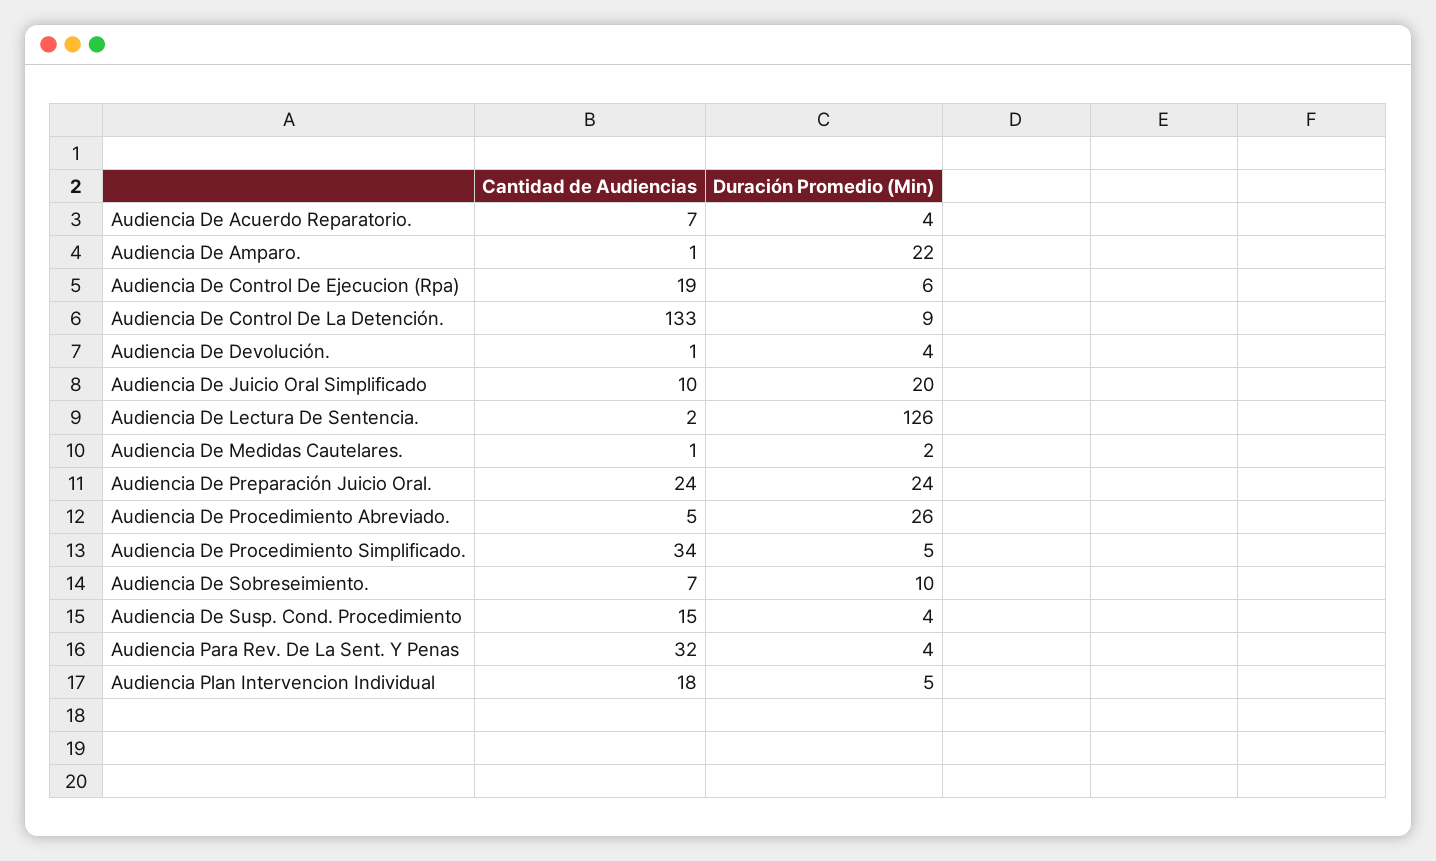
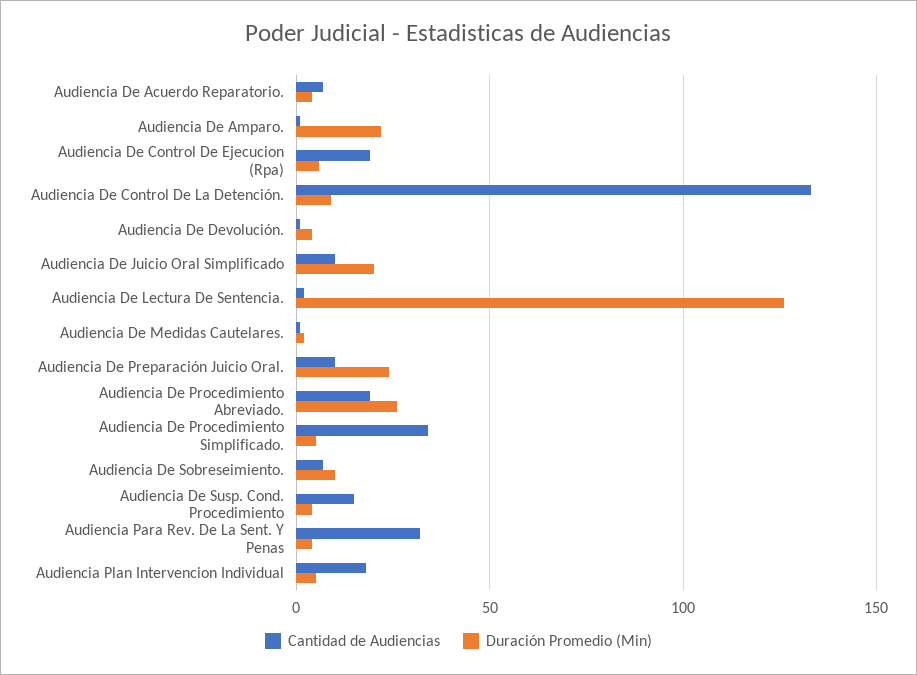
  {
    "Cantidad de Audiencias": {
      "Audiencia De Acuerdo Reparatorio.": 7,
      "Audiencia De Amparo.": 1,
      "Audiencia De Control De Ejecucion (Rpa)": 19,
      "Audiencia De Control De La Detención.": 133,
      "Audiencia De Devolución.": 1,
      "Audiencia De Juicio Oral Simplificado": 10,
      "Audiencia De Lectura De Sentencia.": 2,
      "Audiencia De Medidas Cautelares.": 1,
-     "Audiencia De Preparación Juicio Oral.": 24,
+     "Audiencia De Preparación Juicio Oral.": 10,
-     "Audiencia De Procedimiento Abreviado.": 5,
+     "Audiencia De Procedimiento Abreviado.": 20,
      "Audiencia De Procedimiento Simplificado.": 34,
      "Audiencia De Sobreseimiento.": 7,
      "Audiencia De Susp. Cond. Procedimiento": 15,
      "Audiencia Para Rev. De La Sent. Y Penas": 32,
      "Audiencia Plan Intervencion Individual": 18
    },
    "Duración Promedio (Min)": {
      "Audiencia De Acuerdo Reparatorio.": 4,
      "Audiencia De Amparo.": 22,
      "Audiencia De Control De Ejecucion (Rpa)": 6,
      "Audiencia De Control De La Detención.": 9,
      "Audiencia De Devolución.": 4,
      "Audiencia De Juicio Oral Simplificado": 20,
      "Audiencia De Lectura De Sentencia.": 126,
      "Audiencia De Medidas Cautelares.": 2,
      "Audiencia De Preparación Juicio Oral.": 24,
      "Audiencia De Procedimiento Abreviado.": 26,
      "Audiencia De Procedimiento Simplificado.": 5,
      "Audiencia De Sobreseimiento.": 10,
      "Audiencia De Susp. Cond. Procedimiento": 4,
      "Audiencia Para Rev. De La Sent. Y Penas": 4,
      "Audiencia Plan Intervencion Individual": 5
    }
  }

